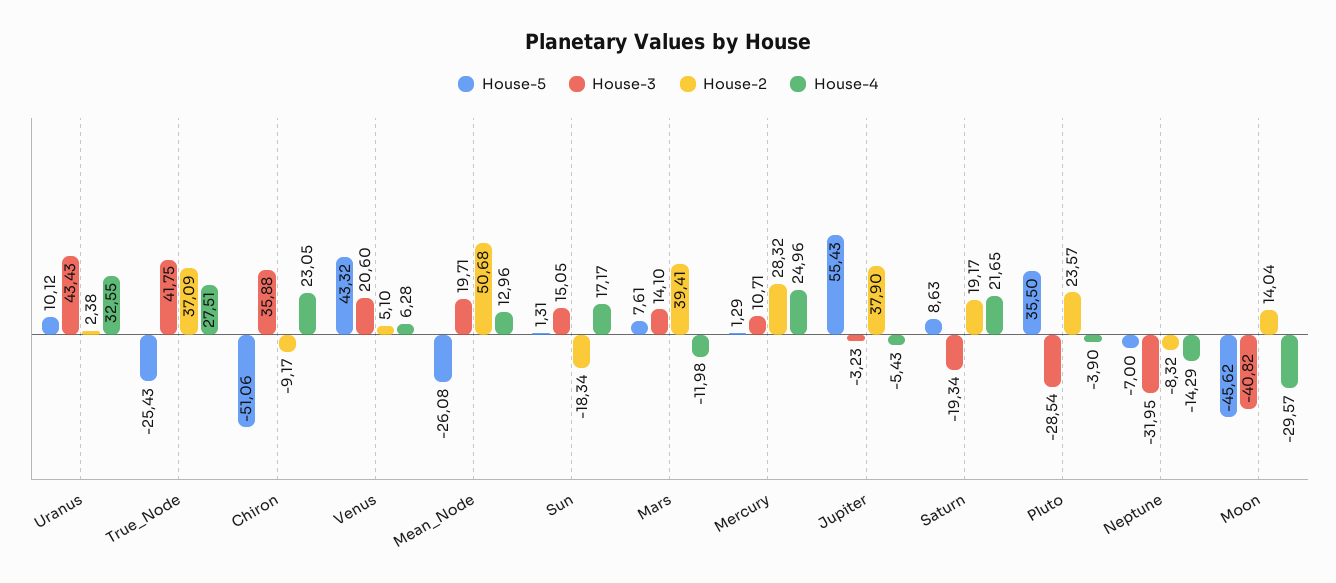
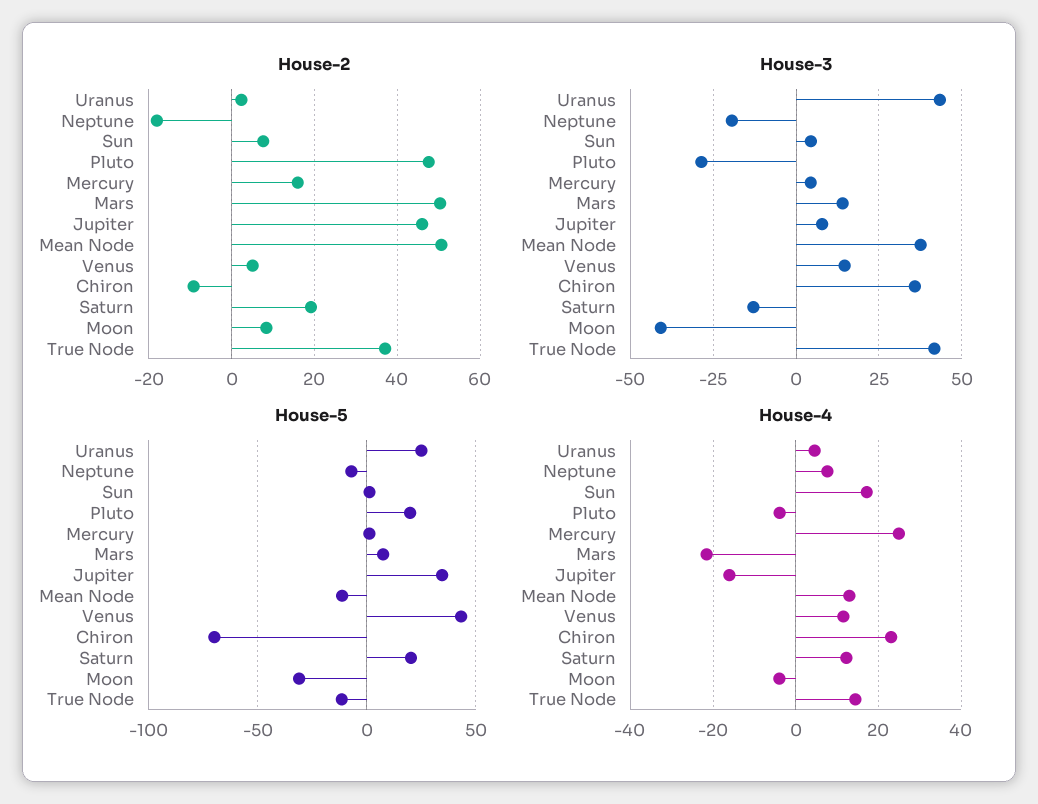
  {
    "House-5": {
-     "Uranus": 10.12,
+     "Uranus": 25,
-     "True_Node": -25.43,
+     "True_Node": -10,
-     "Chiron": -51.06,
+     "Chiron": -70,
      "Venus": 43.32,
-     "Mean_Node": -26.08,
+     "Mean_Node": -10,
      "Sun": 1.31,
      "Mars": 7.61,
      "Mercury": 1.29,
-     "Jupiter": 55.43,
+     "Jupiter": 35,
-     "Saturn": 8.63,
+     "Saturn": 20,
-     "Pluto": 35.5,
+     "Pluto": 20,
      "Neptune": -7,
-     "Moon": -45.62
+     "Moon": -30
    },
    "House-3": {
      "Uranus": 43.43,
      "True_Node": 41.75,
      "Chiron": 35.88,
-     "Venus": 20.6,
+     "Venus": 15,
-     "Mean_Node": 19.71,
+     "Mean_Node": 37.5,
-     "Sun": 15.05,
+     "Sun": 5,
      "Mars": 14.1,
-     "Mercury": 10.71,
+     "Mercury": 5,
-     "Jupiter": -3.23,
+     "Jupiter": 7.5,
-     "Saturn": -19.34,
+     "Saturn": -12.5,
      "Pluto": -28.54,
-     "Neptune": -31.95,
+     "Neptune": -20,
      "Moon": -40.82
    },
    "House-2": {
      "Uranus": 2.38,
      "True_Node": 37.09,
      "Chiron": -9.17,
      "Venus": 5.1,
      "Mean_Node": 50.68,
-     "Sun": -18.34,
+     "Sun": 8,
-     "Mars": 39.41,
+     "Mars": 50,
-     "Mercury": 28.32,
+     "Mercury": 16,
-     "Jupiter": 37.9,
+     "Jupiter": 46,
      "Saturn": 19.17,
-     "Pluto": 23.57,
+     "Pluto": 48,
-     "Neptune": -8.32,
+     "Neptune": -18,
-     "Moon": 14.04
+     "Moon": 8
    },
    "House-4": {
-     "Uranus": 32.55,
+     "Uranus": 4,
-     "True_Node": 27.51,
+     "True_Node": 14,
      "Chiron": 23.05,
-     "Venus": 6.28,
+     "Venus": 12,
      "Mean_Node": 12.96,
      "Sun": 17.17,
-     "Mars": -11.98,
+     "Mars": -22,
      "Mercury": 24.96,
-     "Jupiter": -5.43,
+     "Jupiter": -16,
-     "Saturn": 21.65,
+     "Saturn": 12,
      "Pluto": -3.9,
-     "Neptune": -14.29,
+     "Neptune": 8,
-     "Moon": -29.57
+     "Moon": -4
    }
  }

